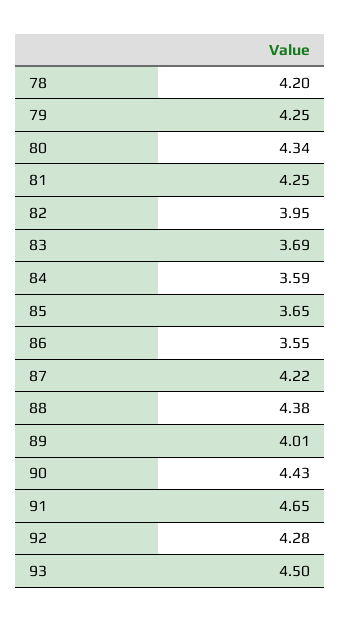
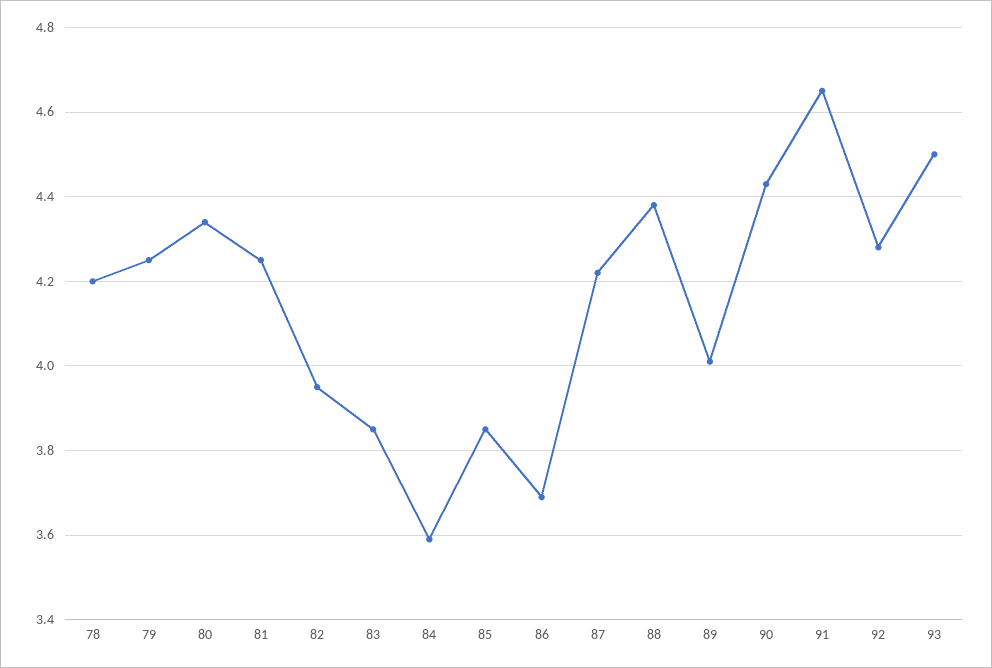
  {
    "78": 4.2,
    "79": 4.25,
    "80": 4.34,
    "81": 4.25,
    "82": 3.95,
-   "83": 3.69,
+   "83": 3.85,
    "84": 3.59,
-   "85": 3.65,
+   "85": 3.85,
-   "86": 3.55,
+   "86": 3.7,
    "87": 4.22,
    "88": 4.38,
    "89": 4.01,
    "90": 4.43,
    "91": 4.65,
    "92": 4.28,
    "93": 4.5
  }

